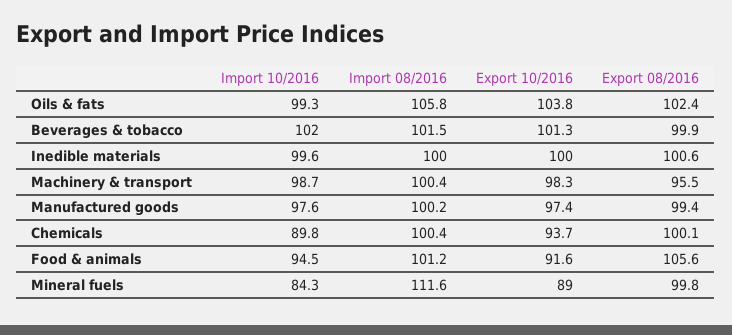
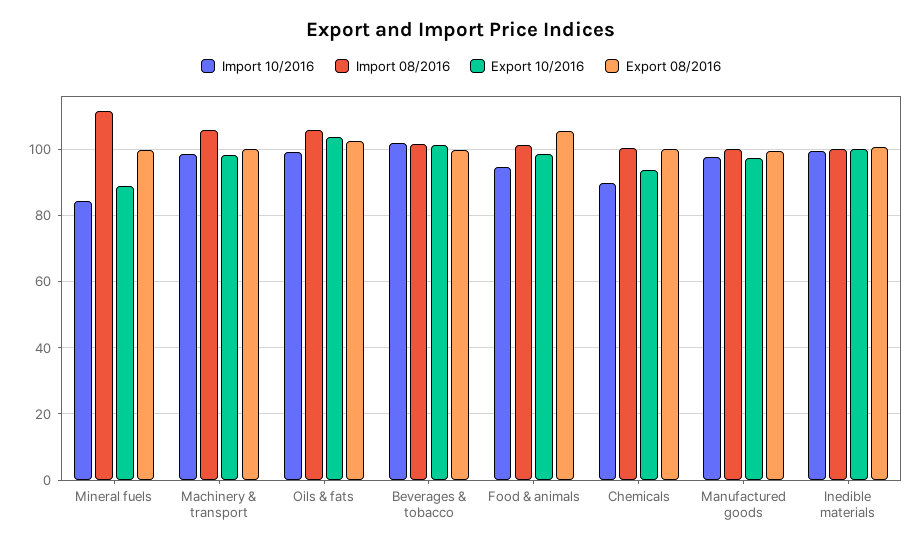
  {
    "Import 10/2016": {
      "Oils & fats": 99.3,
      "Beverages & tobacco": 102,
      "Inedible materials": 99.6,
      "Machinery & transport": 98.7,
      "Manufactured goods": 97.6,
      "Chemicals": 89.8,
      "Food & animals": 94.5,
      "Mineral fuels": 84.3
    },
    "Import 08/2016": {
      "Oils & fats": 105.8,
      "Beverages & tobacco": 101.5,
      "Inedible materials": 100,
-     "Machinery & transport": 100.4,
+     "Machinery & transport": 106,
      "Manufactured goods": 100.2,
      "Chemicals": 100.4,
      "Food & animals": 101.2,
      "Mineral fuels": 111.6
    },
    "Export 10/2016": {
      "Oils & fats": 103.8,
      "Beverages & tobacco": 101.3,
      "Inedible materials": 100,
      "Machinery & transport": 98.3,
      "Manufactured goods": 97.4,
      "Chemicals": 93.7,
-     "Food & animals": 91.6,
+     "Food & animals": 98,
      "Mineral fuels": 89
    },
    "Export 08/2016": {
      "Oils & fats": 102.4,
      "Beverages & tobacco": 99.9,
      "Inedible materials": 100.6,
-     "Machinery & transport": 95.5,
+     "Machinery & transport": 100,
      "Manufactured goods": 99.4,
      "Chemicals": 100.1,
      "Food & animals": 105.6,
      "Mineral fuels": 99.8
    }
  }

